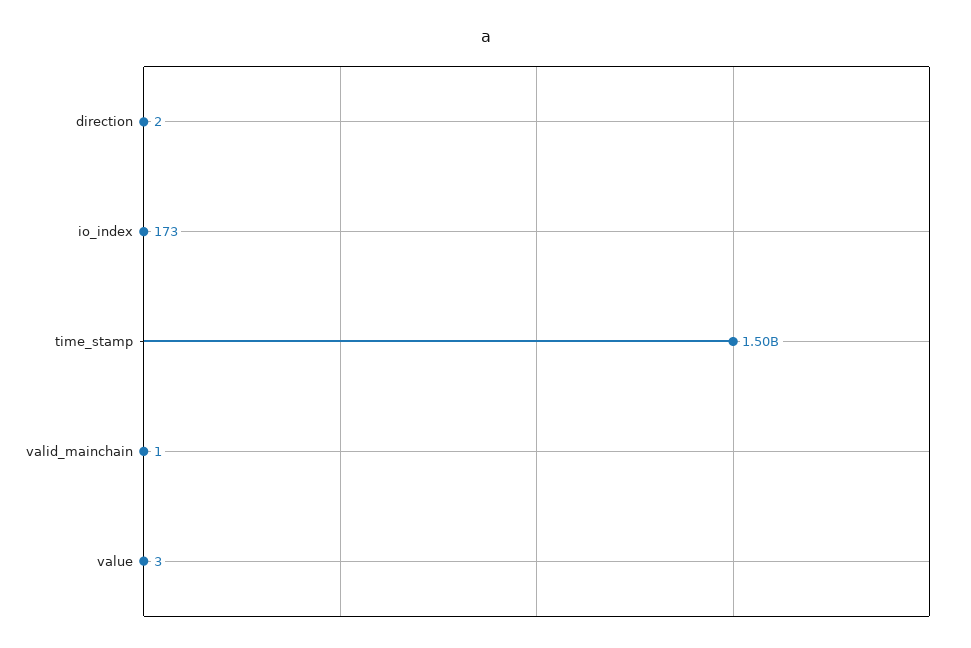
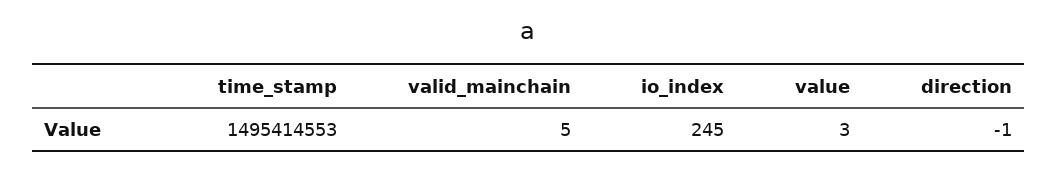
  {
-   "direction": 2,
+   "direction": -1,
-   "io_index": 173,
+   "io_index": 245,
    "time_stamp": 1495414553,
-   "valid_mainchain": 1,
+   "valid_mainchain": 5,
    "value": 3
  }

